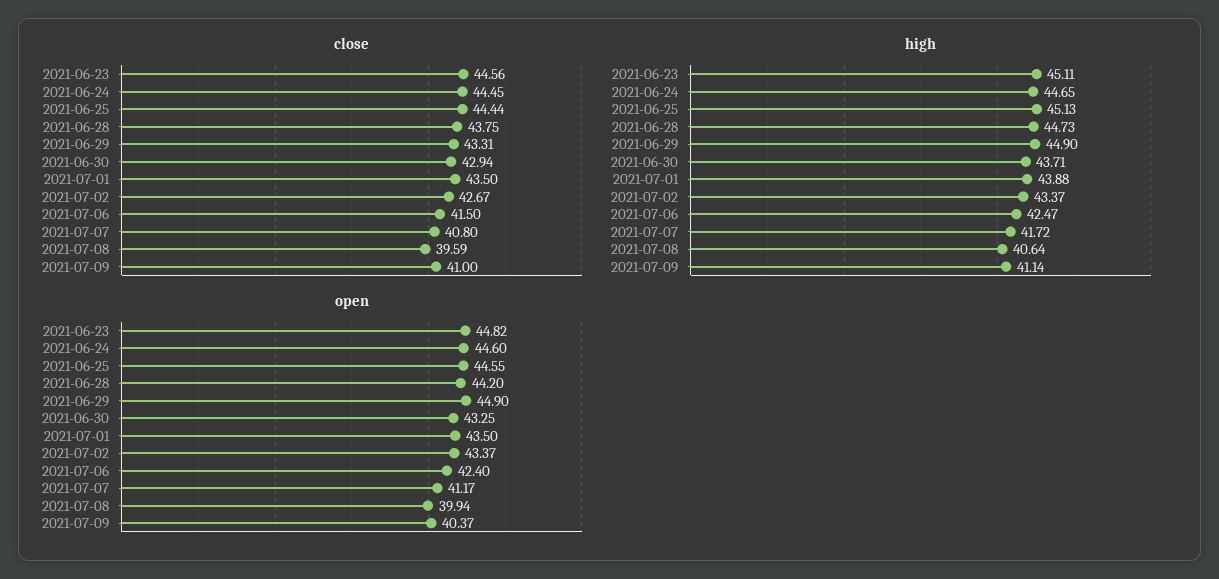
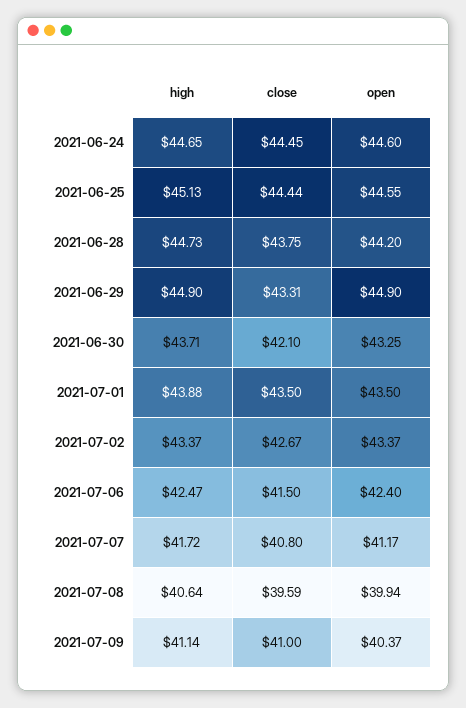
  {
    "close": {
-     "2021-06-23": 44.56,
      "2021-06-24": 44.45,
      "2021-06-25": 44.44,
      "2021-06-28": 43.75,
      "2021-06-29": 43.31,
-     "2021-06-30": 42.94,
+     "2021-06-30": 42.1,
      "2021-07-01": 43.5,
      "2021-07-02": 42.67,
      "2021-07-06": 41.5,
      "2021-07-07": 40.8,
      "2021-07-08": 39.59,
      "2021-07-09": 41
    },
    "high": {
-     "2021-06-23": 45.11,
      "2021-06-24": 44.65,
      "2021-06-25": 45.13,
      "2021-06-28": 44.73,
      "2021-06-29": 44.9,
      "2021-06-30": 43.71,
      "2021-07-01": 43.88,
      "2021-07-02": 43.37,
      "2021-07-06": 42.47,
      "2021-07-07": 41.72,
      "2021-07-08": 40.64,
      "2021-07-09": 41.14
    },
    "open": {
-     "2021-06-23": 44.82,
      "2021-06-24": 44.6,
      "2021-06-25": 44.55,
      "2021-06-28": 44.2,
      "2021-06-29": 44.9,
      "2021-06-30": 43.25,
      "2021-07-01": 43.5,
      "2021-07-02": 43.37,
      "2021-07-06": 42.4,
      "2021-07-07": 41.17,
      "2021-07-08": 39.94,
      "2021-07-09": 40.37
    }
  }

